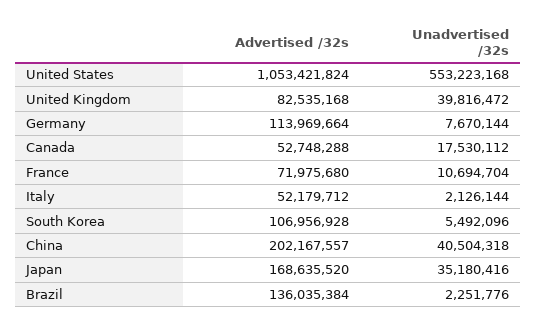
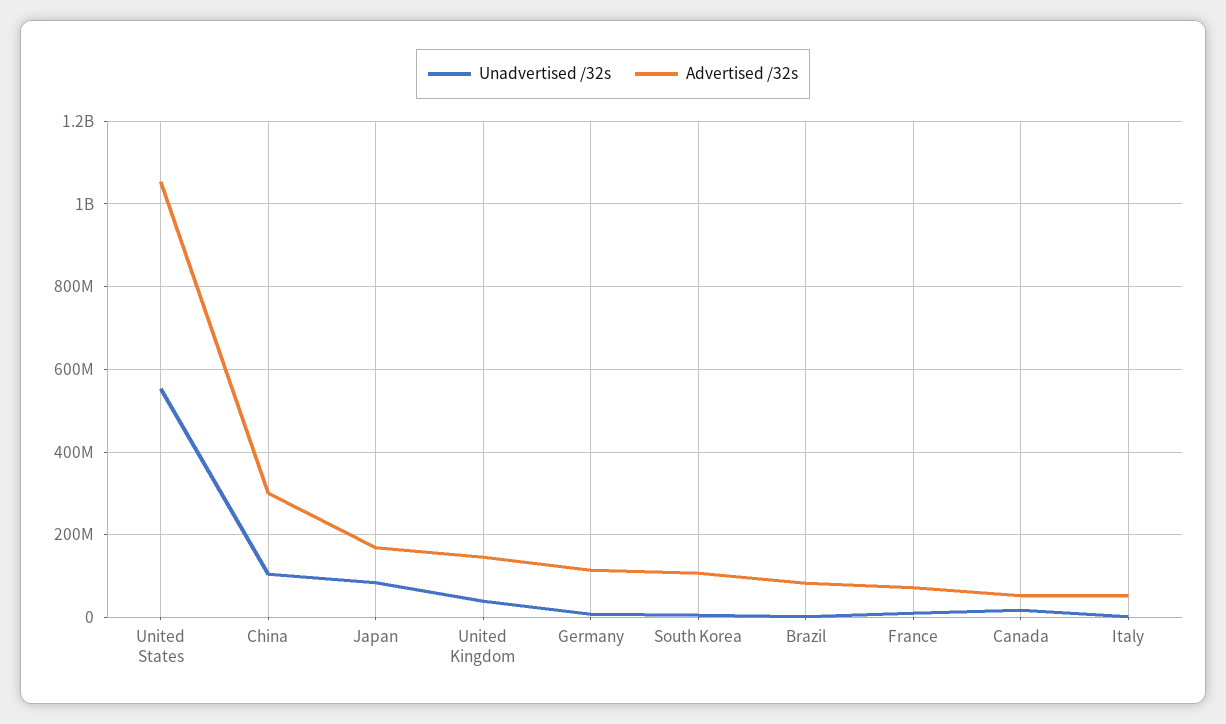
  {
    "Advertised /32s": {
      "United States": 1053421824,
-     "United Kingdom": 82535168,
+     "United Kingdom": 140000000,
      "Germany": 113969664,
      "Canada": 52748288,
      "France": 71975680,
      "Italy": 52179712,
      "South Korea": 106956928,
-     "China": 202167557,
+     "China": 300000000,
      "Japan": 168635520,
-     "Brazil": 136035384
+     "Brazil": 80000000
    },
    "Unadvertised /32s": {
      "United States": 553223168,
      "United Kingdom": 39816472,
      "Germany": 7670144,
      "Canada": 17530112,
      "France": 10694704,
      "Italy": 2126144,
      "South Korea": 5492096,
-     "China": 40504318,
+     "China": 100000000,
-     "Japan": 35180416,
+     "Japan": 80000000,
      "Brazil": 2251776
    }
  }

